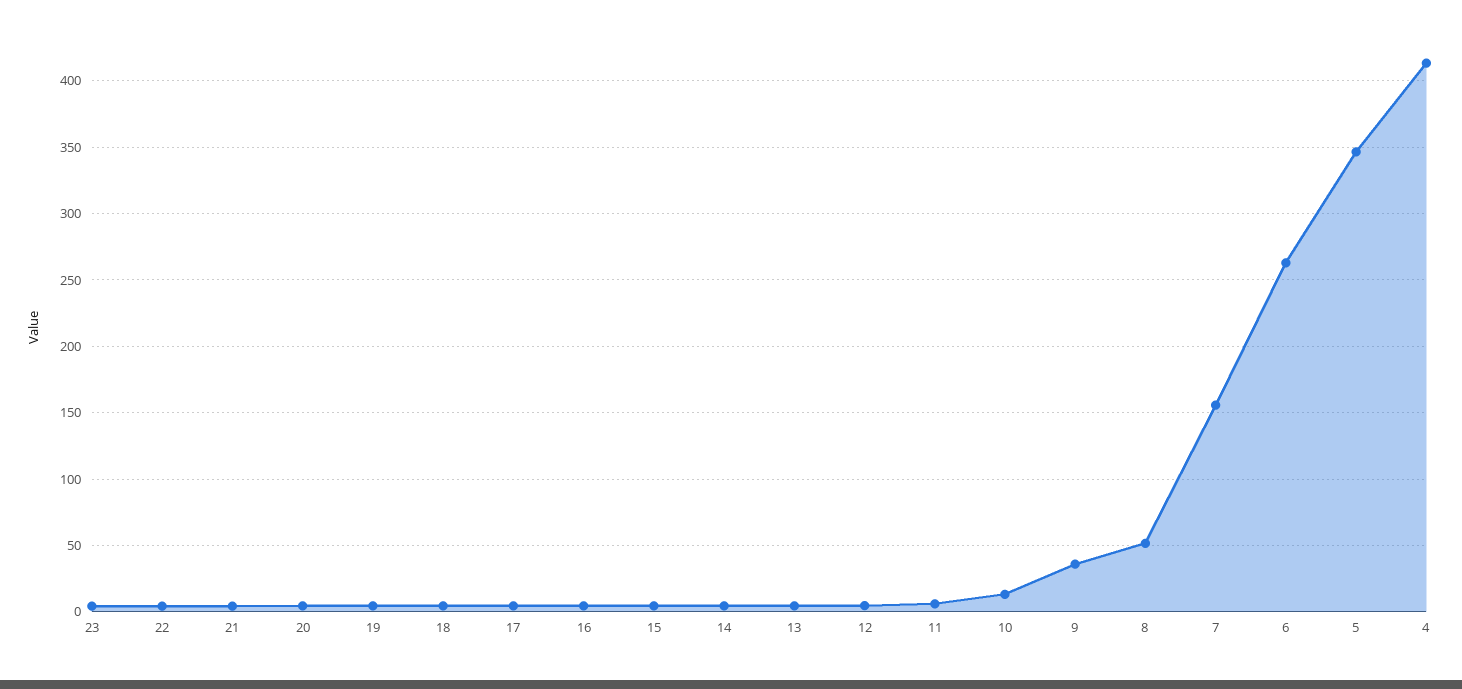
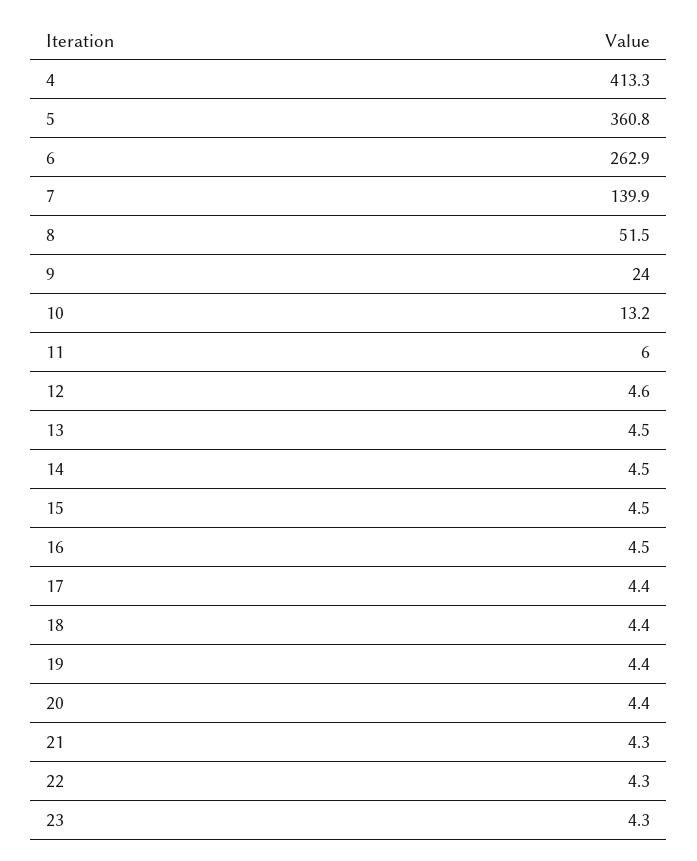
  {
    "23": 4.3,
    "22": 4.3,
    "21": 4.3,
    "20": 4.4,
    "19": 4.4,
    "18": 4.4,
    "17": 4.4,
    "16": 4.5,
    "15": 4.5,
    "14": 4.5,
    "13": 4.5,
    "12": 4.6,
    "11": 6,
    "10": 13.2,
-   "9": 35,
+   "9": 24,
    "8": 51.5,
-   "7": 155,
+   "7": 139.9,
    "6": 262.9,
-   "5": 345,
+   "5": 360.8,
    "4": 413.3
  }

